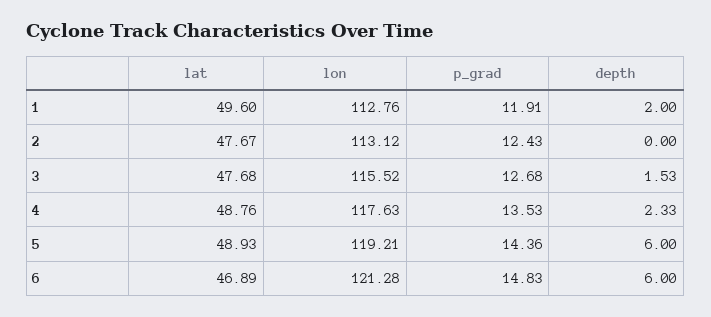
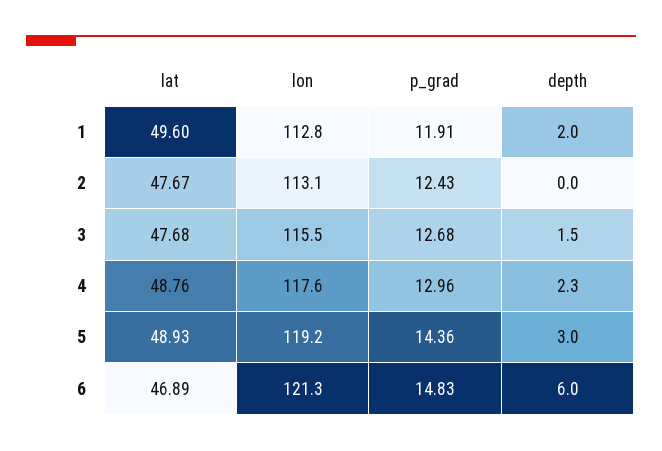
  {
    "lat": {
      "1": 49.6,
      "2": 47.67,
      "3": 47.68,
      "4": 48.76,
      "5": 48.93,
      "6": 46.89
    },
    "lon": {
      "1": 112.76,
      "2": 113.12,
      "3": 115.52,
      "4": 117.63,
      "5": 119.21,
      "6": 121.28
    },
    "p_grad": {
      "1": 11.91,
      "2": 12.43,
      "3": 12.68,
-     "4": 13.53,
+     "4": 12.96,
      "5": 14.36,
      "6": 14.83
    },
    "depth": {
      "1": 2,
      "2": 0,
      "3": 1.53,
      "4": 2.33,
-     "5": 6,
+     "5": 3,
      "6": 6
    }
  }

